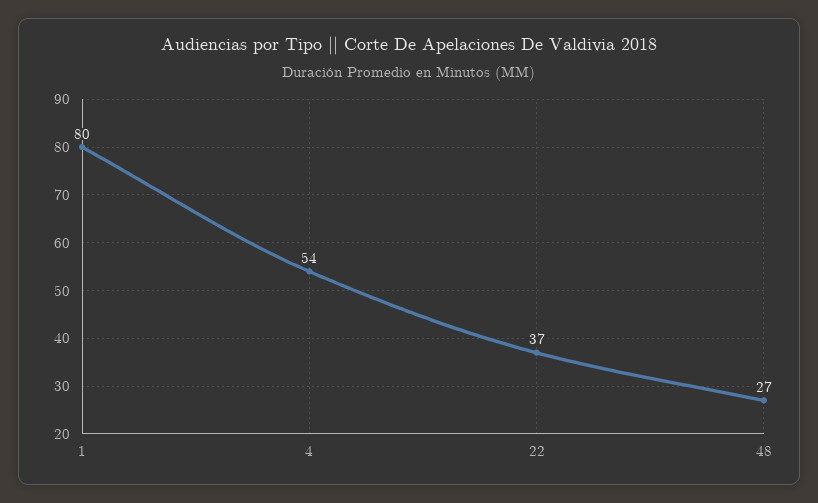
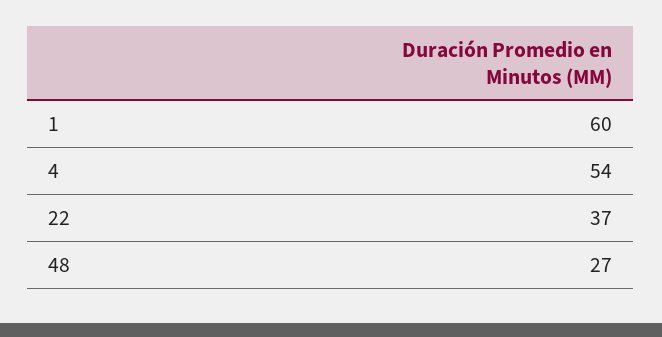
  {
-   "1": 80,
+   "1": 60,
    "4": 54,
    "22": 37,
    "48": 27
  }

